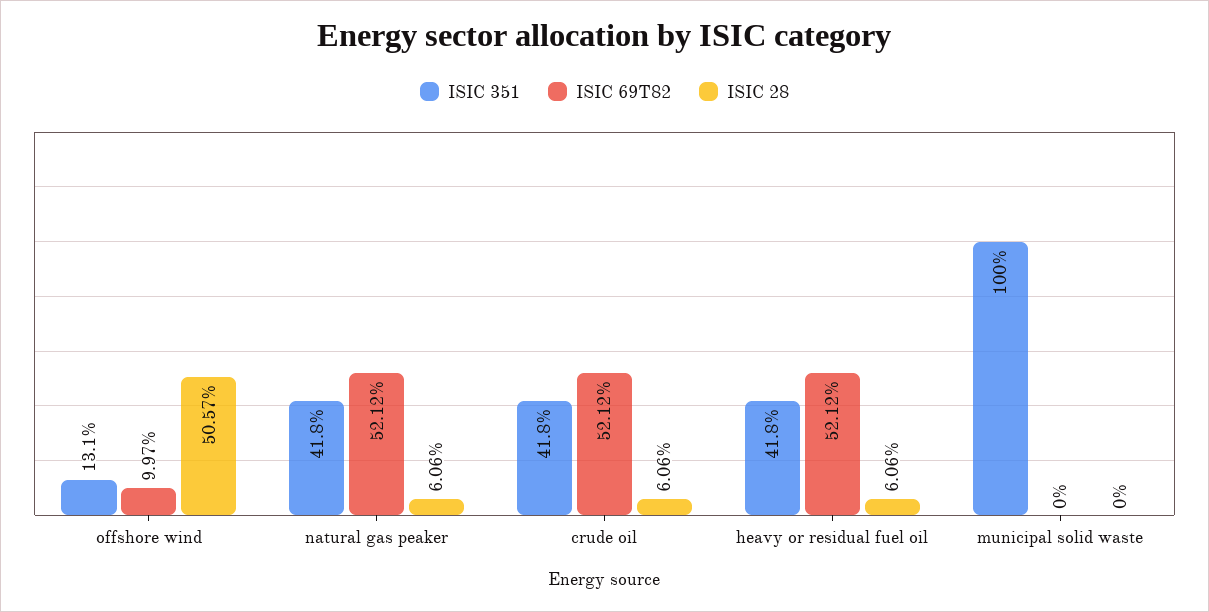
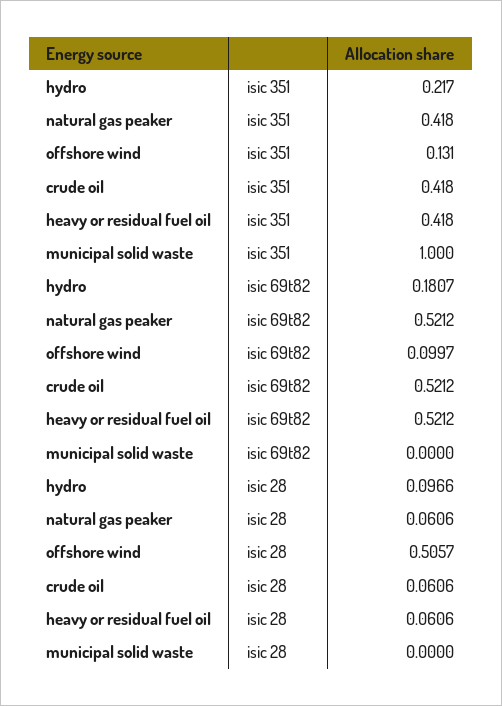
  {
    "ISIC 351": {
      "offshore wind": 0.131,
      "natural gas peaker": 0.418,
      "crude oil": 0.418,
      "heavy or residual fuel oil": 0.418,
-     "municipal solid waste": 1
+     "municipal solid waste": 1,
+     "hydro": 0.217
    },
    "ISIC 69T82": {
      "offshore wind": 0.0997,
      "natural gas peaker": 0.5212,
      "crude oil": 0.5212,
      "heavy or residual fuel oil": 0.5212,
-     "municipal solid waste": 0
+     "municipal solid waste": 0,
+     "hydro": 0.1807
    },
    "ISIC 28": {
      "offshore wind": 0.5057,
      "natural gas peaker": 0.0606,
      "crude oil": 0.0606,
      "heavy or residual fuel oil": 0.0606,
-     "municipal solid waste": 0
+     "municipal solid waste": 0,
+     "hydro": 0.0966
    }
  }

